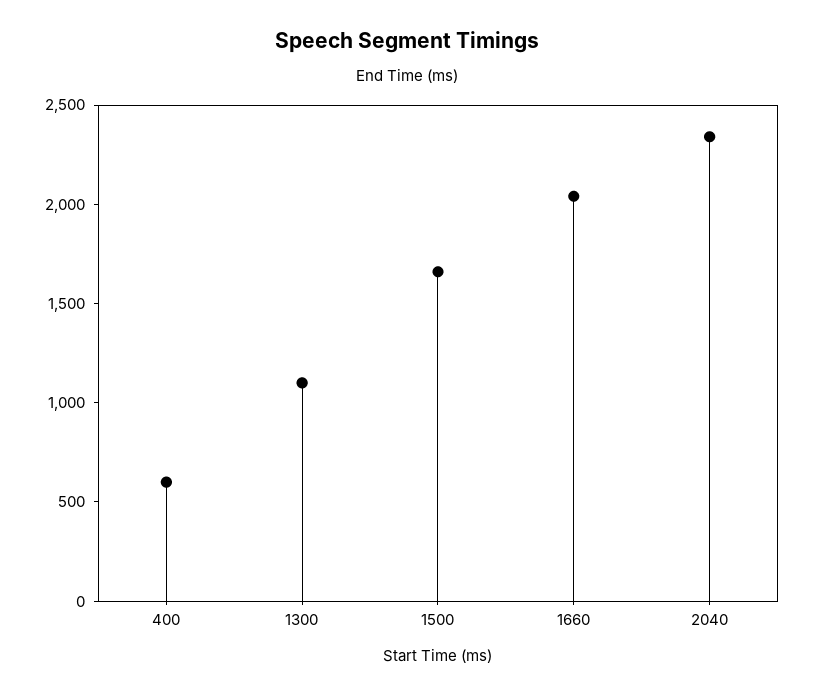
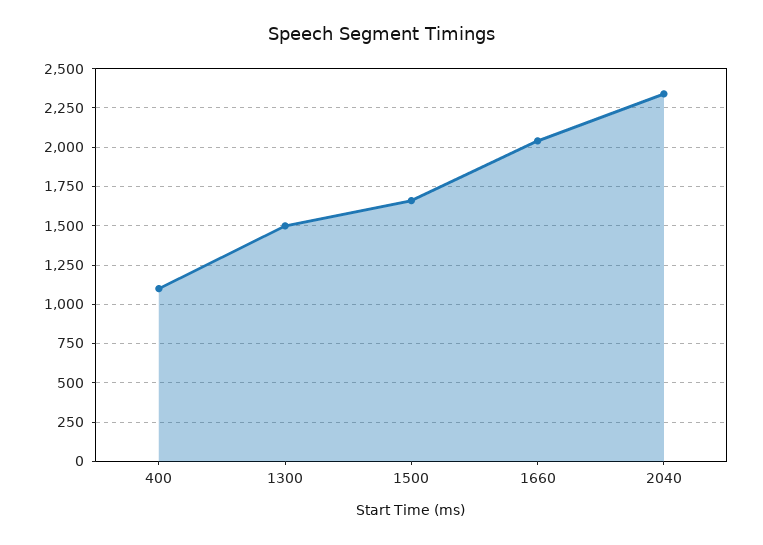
  {
-   "400": 600,
+   "400": 1100,
-   "1300": 1100,
+   "1300": 1500,
    "1500": 1650,
    "1660": 2050,
    "2040": 2350
  }

